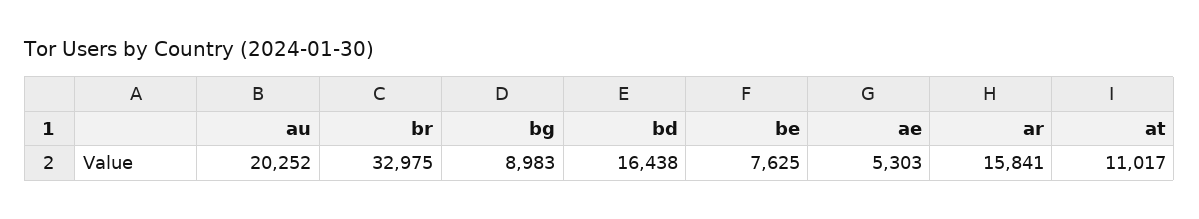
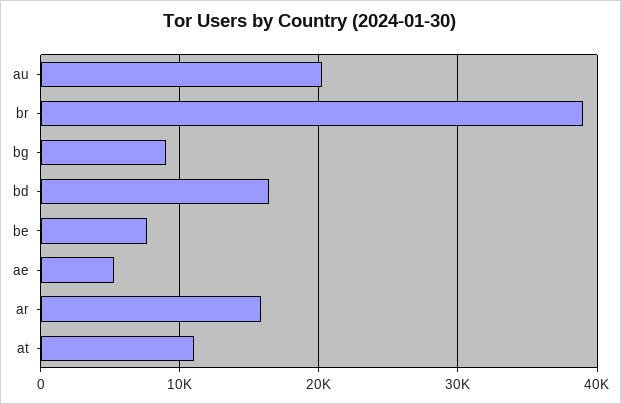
  {
    "au": 20252,
-   "br": 32975,
+   "br": 39000,
    "bg": 8983,
    "bd": 16438,
    "be": 7625,
    "ae": 5303,
    "ar": 15841,
    "at": 11017
  }

